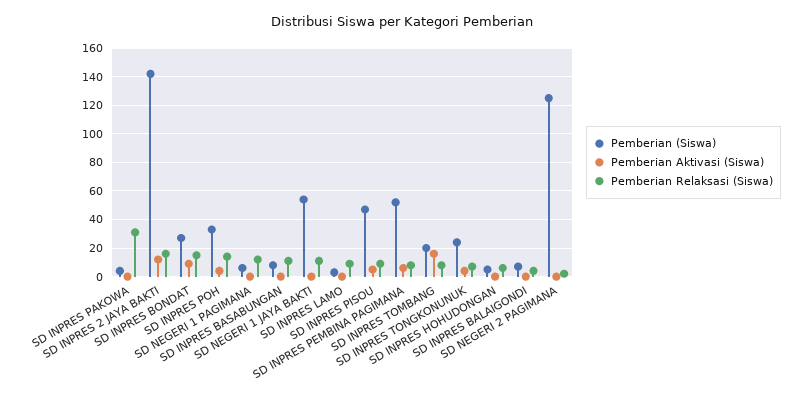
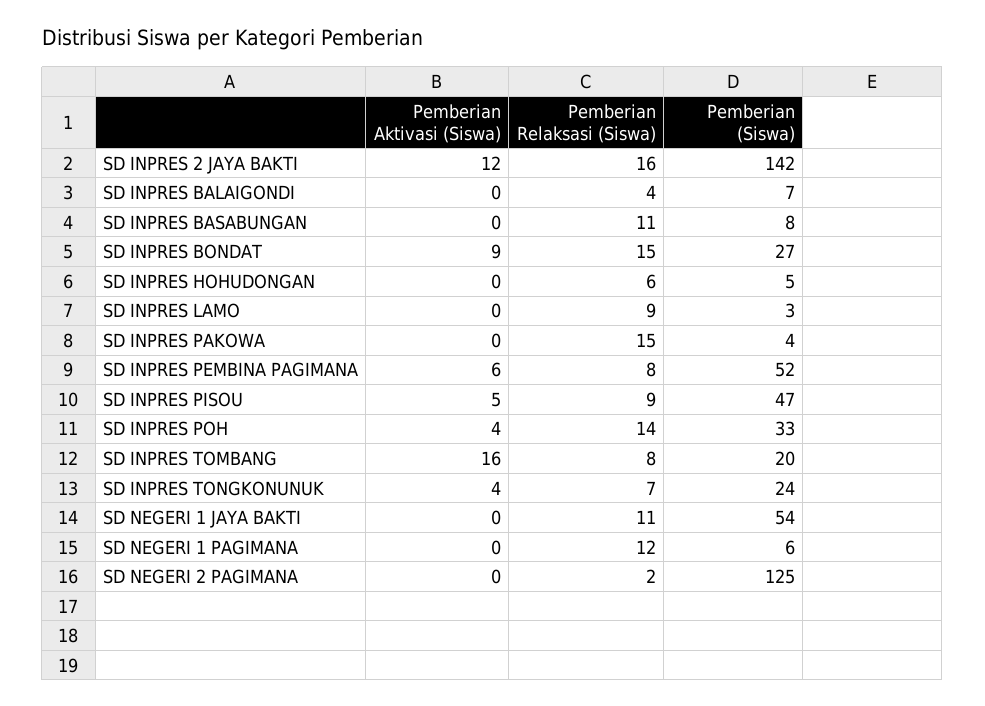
  {
    "Pemberian (Siswa)": {
      "SD INPRES PAKOWA": 4,
      "SD INPRES 2 JAYA BAKTI": 142,
      "SD INPRES BONDAT": 27,
      "SD INPRES POH": 33,
      "SD NEGERI 1 PAGIMANA": 6,
      "SD INPRES BASABUNGAN": 8,
      "SD NEGERI 1 JAYA BAKTI": 54,
      "SD INPRES LAMO": 3,
      "SD INPRES PISOU": 47,
      "SD INPRES PEMBINA PAGIMANA": 52,
      "SD INPRES TOMBANG": 20,
      "SD INPRES TONGKONUNUK": 24,
      "SD INPRES HOHUDONGAN": 5,
      "SD INPRES BALAIGONDI": 7,
      "SD NEGERI 2 PAGIMANA": 125
    },
    "Pemberian Aktivasi (Siswa)": {
      "SD INPRES PAKOWA": 0,
      "SD INPRES 2 JAYA BAKTI": 12,
      "SD INPRES BONDAT": 9,
      "SD INPRES POH": 4,
      "SD NEGERI 1 PAGIMANA": 0,
      "SD INPRES BASABUNGAN": 0,
      "SD NEGERI 1 JAYA BAKTI": 0,
      "SD INPRES LAMO": 0,
      "SD INPRES PISOU": 5,
      "SD INPRES PEMBINA PAGIMANA": 6,
      "SD INPRES TOMBANG": 16,
      "SD INPRES TONGKONUNUK": 4,
      "SD INPRES HOHUDONGAN": 0,
      "SD INPRES BALAIGONDI": 0,
      "SD NEGERI 2 PAGIMANA": 0
    },
    "Pemberian Relaksasi (Siswa)": {
-     "SD INPRES PAKOWA": 30,
+     "SD INPRES PAKOWA": 15,
      "SD INPRES 2 JAYA BAKTI": 16,
      "SD INPRES BONDAT": 15,
      "SD INPRES POH": 14,
      "SD NEGERI 1 PAGIMANA": 12,
      "SD INPRES BASABUNGAN": 11,
      "SD NEGERI 1 JAYA BAKTI": 11,
      "SD INPRES LAMO": 9,
      "SD INPRES PISOU": 9,
      "SD INPRES PEMBINA PAGIMANA": 8,
      "SD INPRES TOMBANG": 8,
      "SD INPRES TONGKONUNUK": 7,
      "SD INPRES HOHUDONGAN": 6,
      "SD INPRES BALAIGONDI": 4,
      "SD NEGERI 2 PAGIMANA": 2
    }
  }

